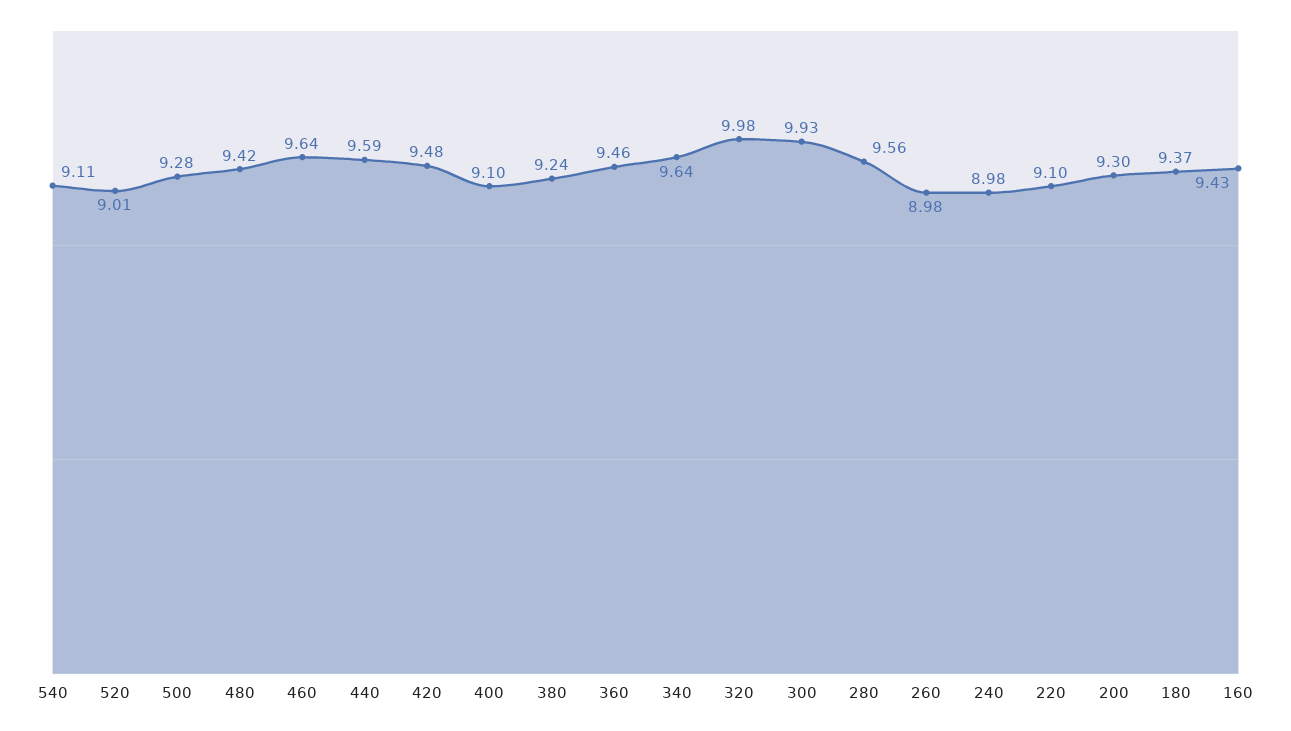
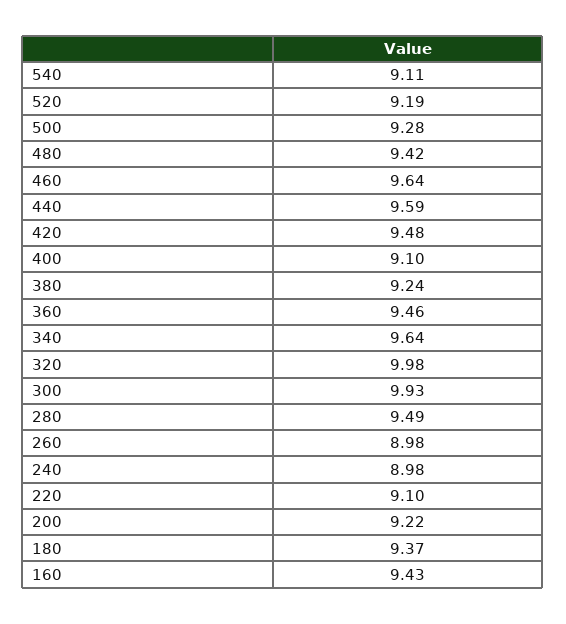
  {
    "540": 9.11,
-   "520": 9.01,
+   "520": 9.19,
    "500": 9.28,
    "480": 9.42,
    "460": 9.64,
    "440": 9.59,
    "420": 9.48,
    "400": 9.1,
    "380": 9.24,
    "360": 9.46,
    "340": 9.64,
    "320": 9.98,
    "300": 9.93,
-   "280": 9.56,
+   "280": 9.49,
    "260": 8.98,
    "240": 8.98,
    "220": 9.1,
-   "200": 9.3,
+   "200": 9.22,
    "180": 9.37,
    "160": 9.43
  }

